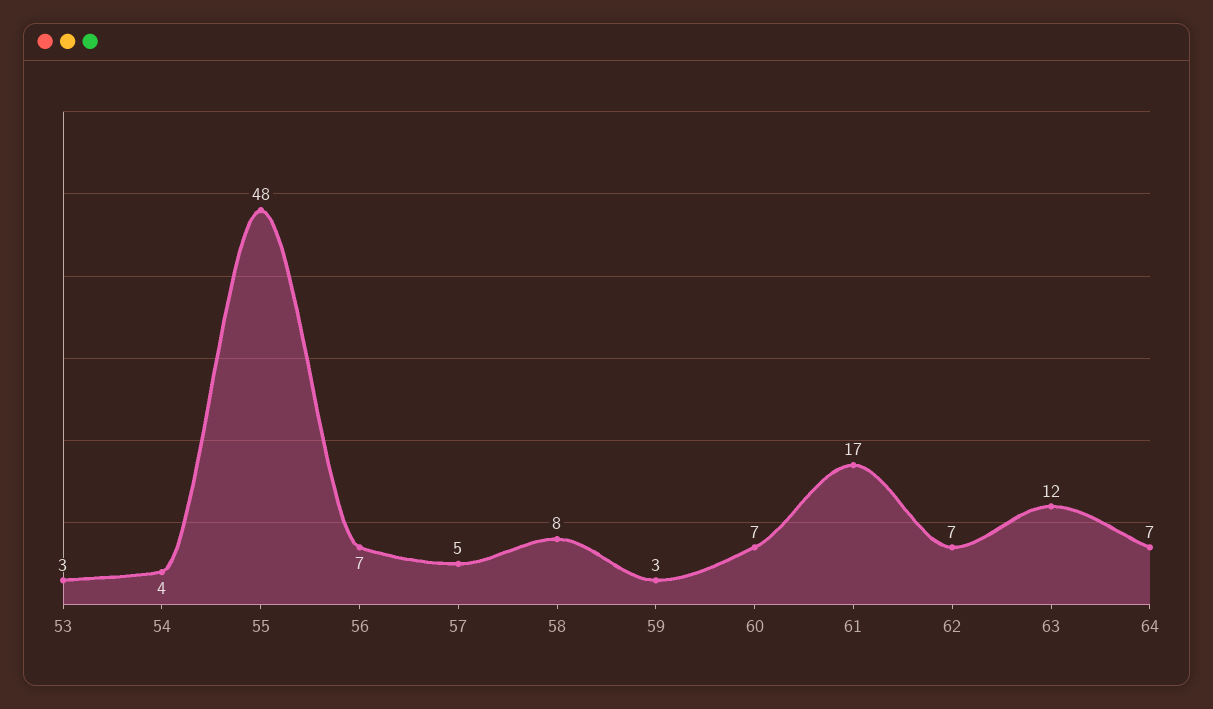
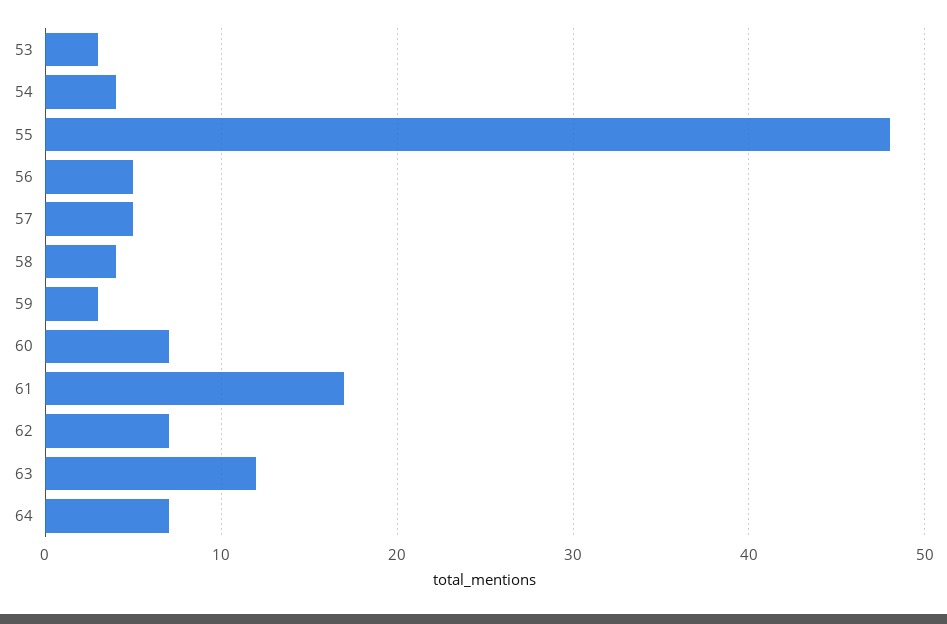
  {
    "53": 3,
    "54": 4,
    "55": 48,
-   "56": 7,
+   "56": 5,
    "57": 5,
-   "58": 8,
+   "58": 4,
    "59": 3,
    "60": 7,
    "61": 17,
    "62": 7,
    "63": 12,
    "64": 7
  }

